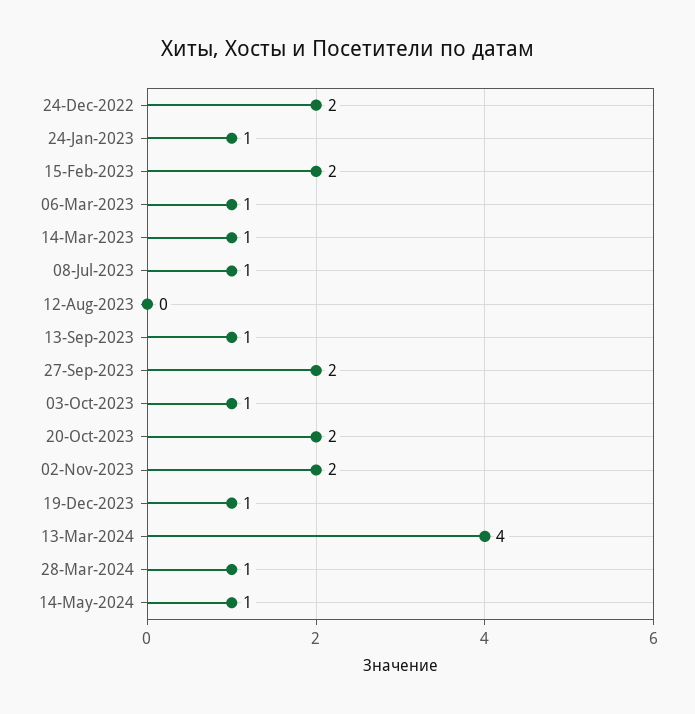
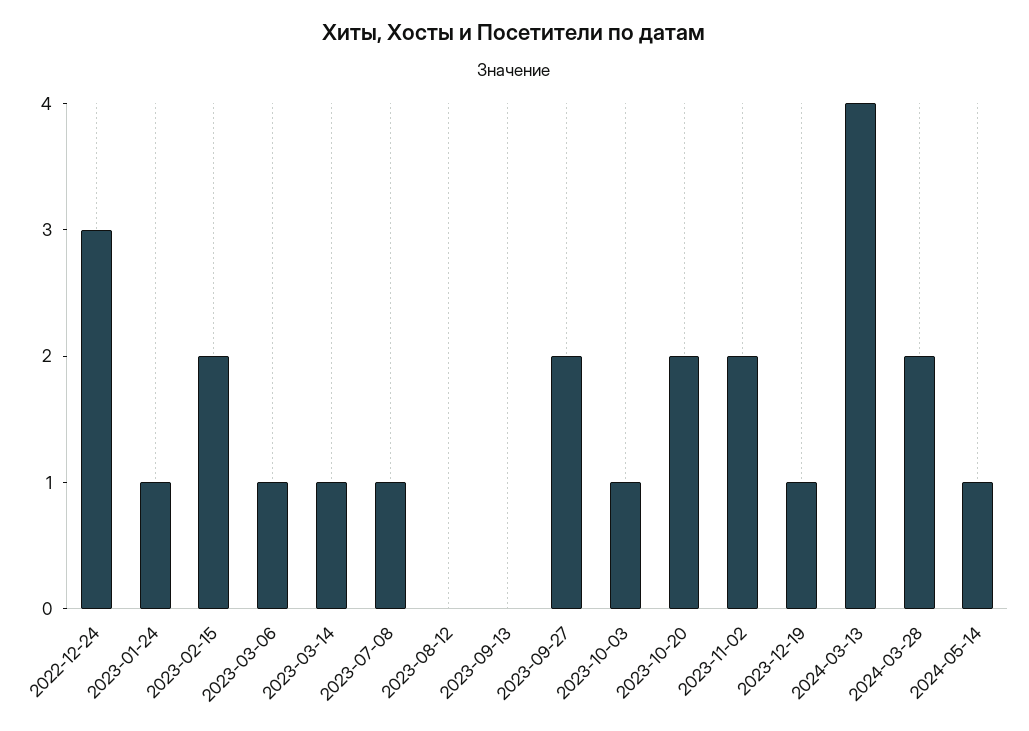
  {
-   "24-Dec-2022": 2,
+   "24-Dec-2022": 3,
    "24-Jan-2023": 1,
    "15-Feb-2023": 2,
    "06-Mar-2023": 1,
    "14-Mar-2023": 1,
    "08-Jul-2023": 1,
    "12-Aug-2023": 0,
-   "13-Sep-2023": 1,
+   "13-Sep-2023": 0,
    "27-Sep-2023": 2,
    "03-Oct-2023": 1,
    "20-Oct-2023": 2,
    "02-Nov-2023": 2,
    "19-Dec-2023": 1,
    "13-Mar-2024": 4,
-   "28-Mar-2024": 1,
+   "28-Mar-2024": 2,
    "14-May-2024": 1
  }

